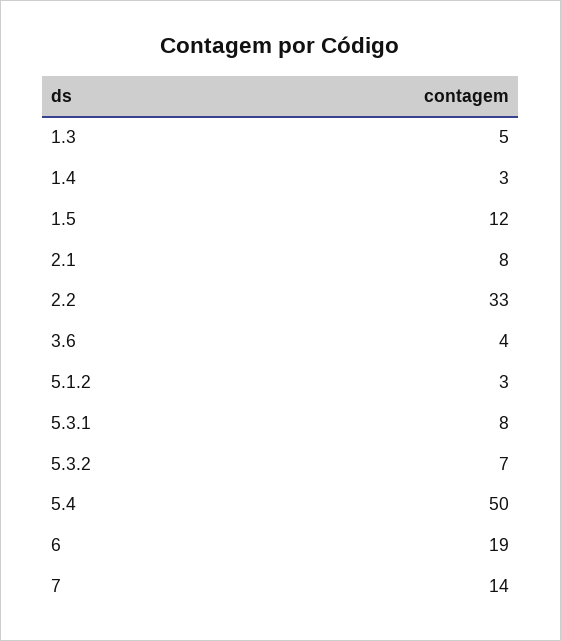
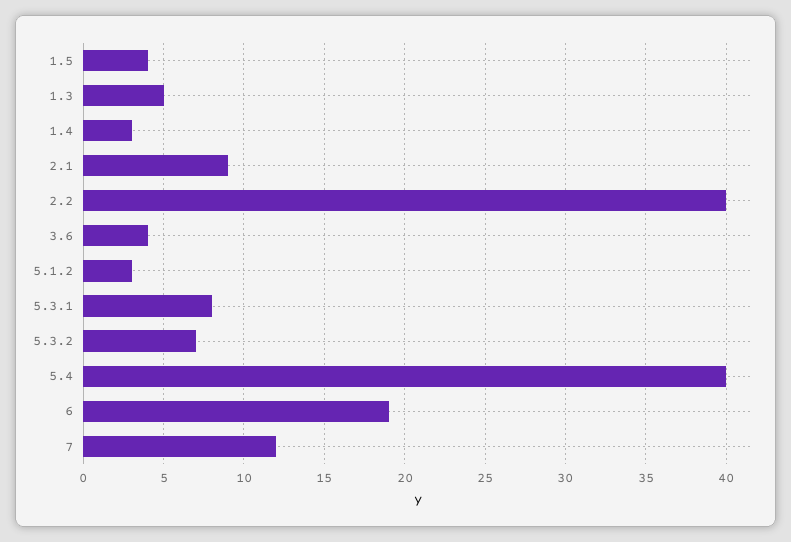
  {
    "1.3": 5,
    "1.4": 3,
-   "1.5": 12,
+   "1.5": 4,
-   "2.1": 8,
+   "2.1": 9,
-   "2.2": 33,
+   "2.2": 40,
    "3.6": 4,
    "5.1.2": 3,
    "5.3.1": 8,
    "5.3.2": 7,
-   "5.4": 50,
+   "5.4": 40,
    "6": 19,
-   "7": 14
+   "7": 12
  }

